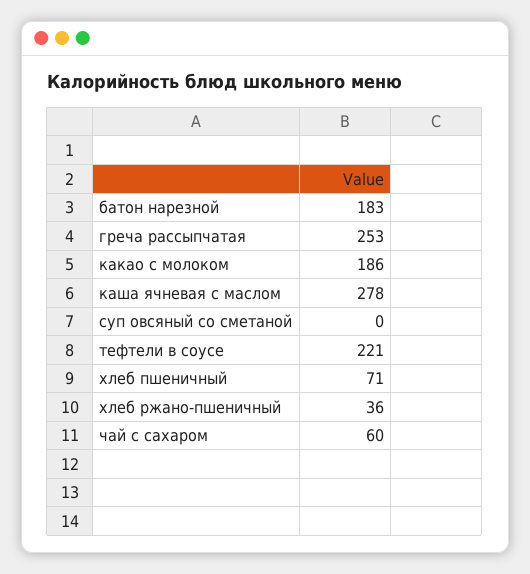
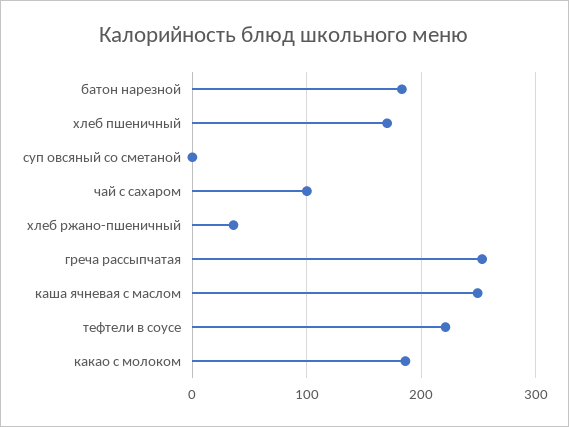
  {
    "батон нарезной": 183,
    "греча рассыпчатая": 253,
    "какао с молоком": 186,
-   "каша ячневая с маслом": 278,
+   "каша ячневая с маслом": 250,
    "суп овсяный со сметаной": 0,
    "тефтели в соусе": 221,
-   "хлеб пшеничный": 71,
+   "хлеб пшеничный": 170,
    "хлеб ржано-пшеничный": 36,
-   "чай с сахаром": 60
+   "чай с сахаром": 100
  }

